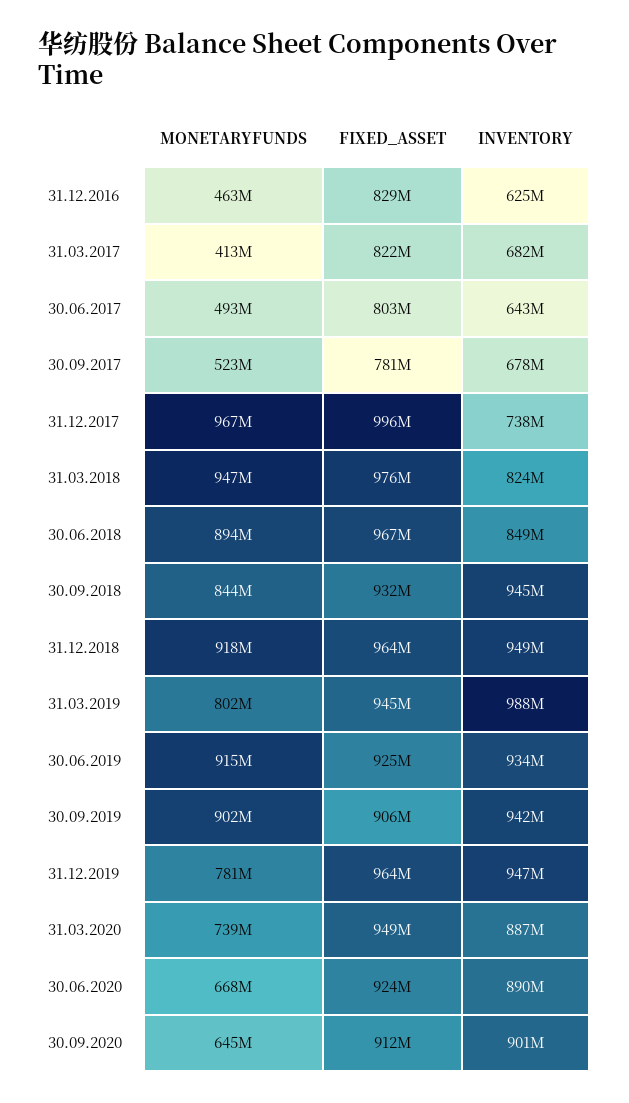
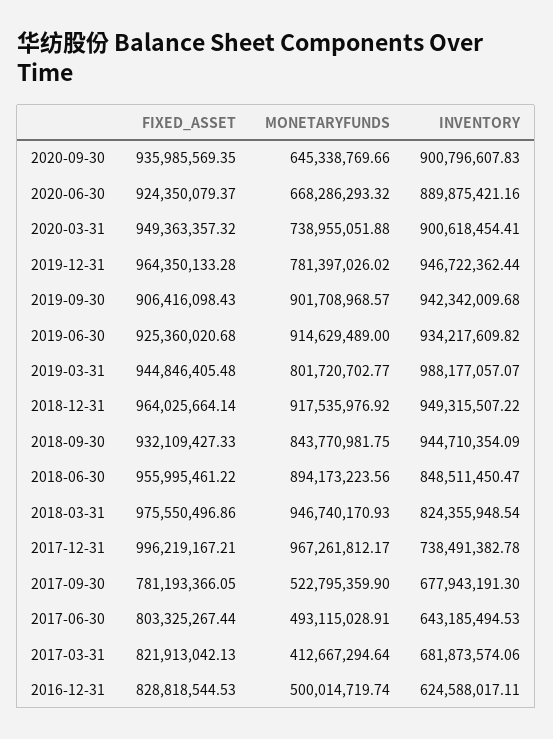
  {
    "MONETARYFUNDS": {
-     "31.12.2016": 463000000,
+     "31.12.2016": 500014719.74,
      "31.03.2017": 412667294.64,
      "30.06.2017": 493115028.91,
      "30.09.2017": 522795359.9,
      "31.12.2017": 967261812.17,
      "31.03.2018": 946740170.93,
      "30.06.2018": 894173223.56,
      "30.09.2018": 843770981.75,
      "31.12.2018": 917535976.92,
      "31.03.2019": 801720702.77,
      "30.06.2019": 914629489,
      "30.09.2019": 901708968.57,
      "31.12.2019": 781397026.02,
      "31.03.2020": 738955051.88,
      "30.06.2020": 668286293.32,
      "30.09.2020": 645338769.66
    },
    "FIXED_ASSET": {
      "31.12.2016": 828818544.53,
      "31.03.2017": 821913042.13,
      "30.06.2017": 803325267.44,
      "30.09.2017": 781193366.05,
      "31.12.2017": 996219167.21,
      "31.03.2018": 975550496.86,
-     "30.06.2018": 967000000,
+     "30.06.2018": 955995461.22,
      "30.09.2018": 932109427.33,
      "31.12.2018": 964025664.14,
      "31.03.2019": 944846405.48,
      "30.06.2019": 925360020.68,
      "30.09.2019": 906416098.43,
      "31.12.2019": 964350133.28,
      "31.03.2020": 949363357.32,
      "30.06.2020": 924350079.37,
-     "30.09.2020": 912000000
+     "30.09.2020": 935985569.35
    },
    "INVENTORY": {
      "31.12.2016": 624588017.11,
      "31.03.2017": 681873574.06,
      "30.06.2017": 643185494.53,
      "30.09.2017": 677943191.3,
      "31.12.2017": 738491382.78,
      "31.03.2018": 824355948.54,
      "30.06.2018": 848511450.47,
      "30.09.2018": 944710354.09,
      "31.12.2018": 949315507.22,
      "31.03.2019": 988177057.07,
      "30.06.2019": 934217609.82,
      "30.09.2019": 942342009.68,
      "31.12.2019": 946722362.44,
-     "31.03.2020": 887000000,
+     "31.03.2020": 900618454.41,
      "30.06.2020": 889875421.16,
      "30.09.2020": 900796607.83
    }
  }

